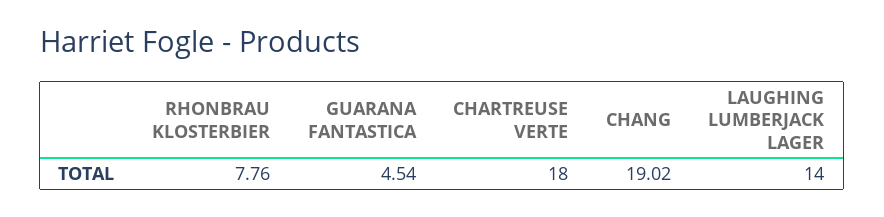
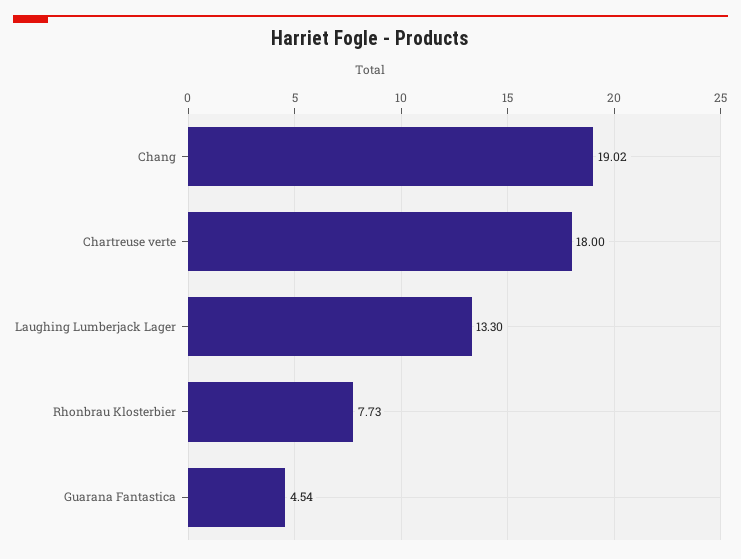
  {
-   "RHONBRAU KLOSTERBIER": 7.76,
+   "RHONBRAU KLOSTERBIER": 7.73,
    "GUARANA FANTASTICA": 4.54,
    "CHARTREUSE VERTE": 18,
    "CHANG": 19.02,
-   "LAUGHING LUMBERJACK LAGER": 14
+   "LAUGHING LUMBERJACK LAGER": 13.3
  }

